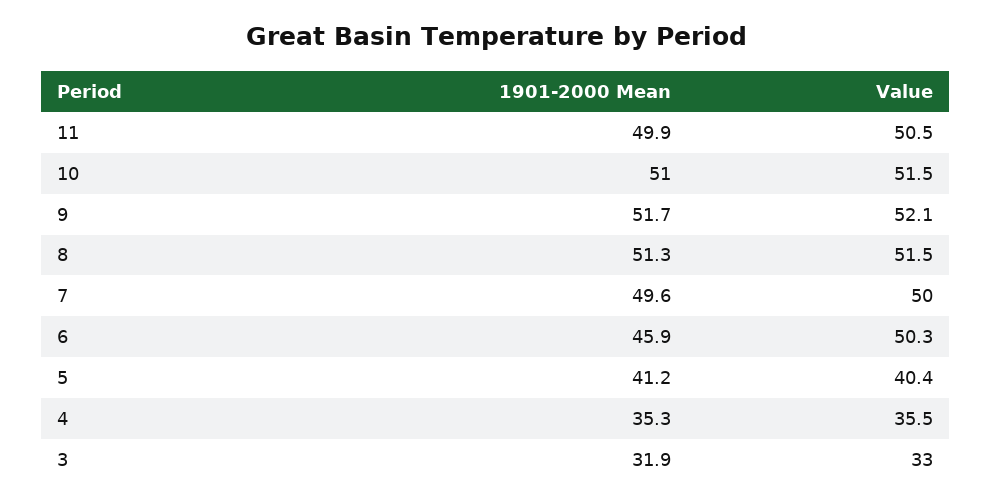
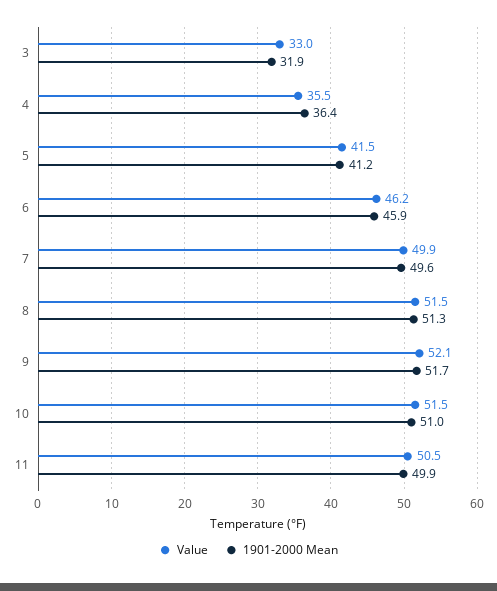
  {
    "1901-2000 Mean": {
      "11": 49.9,
      "10": 51,
      "9": 51.7,
      "8": 51.3,
      "7": 49.6,
      "6": 45.9,
      "5": 41.2,
-     "4": 35.3,
+     "4": 36.4,
      "3": 31.9
    },
    "Value": {
      "11": 50.5,
      "10": 51.5,
      "9": 52.1,
      "8": 51.5,
-     "7": 50,
+     "7": 49.9,
-     "6": 50.3,
+     "6": 46.2,
-     "5": 40.4,
+     "5": 41.5,
      "4": 35.5,
      "3": 33
    }
  }

